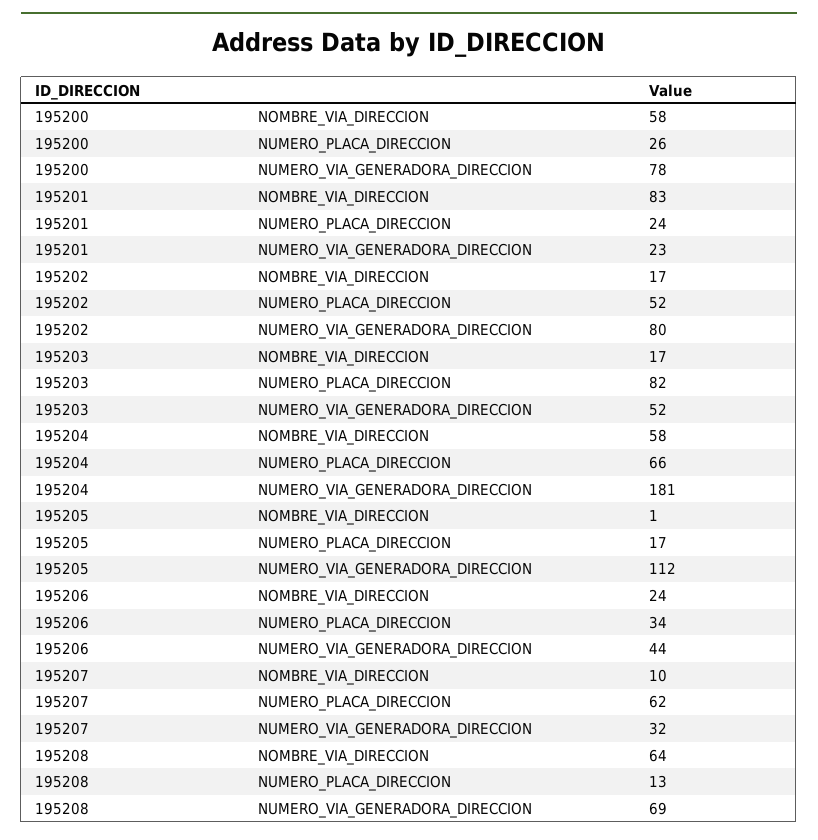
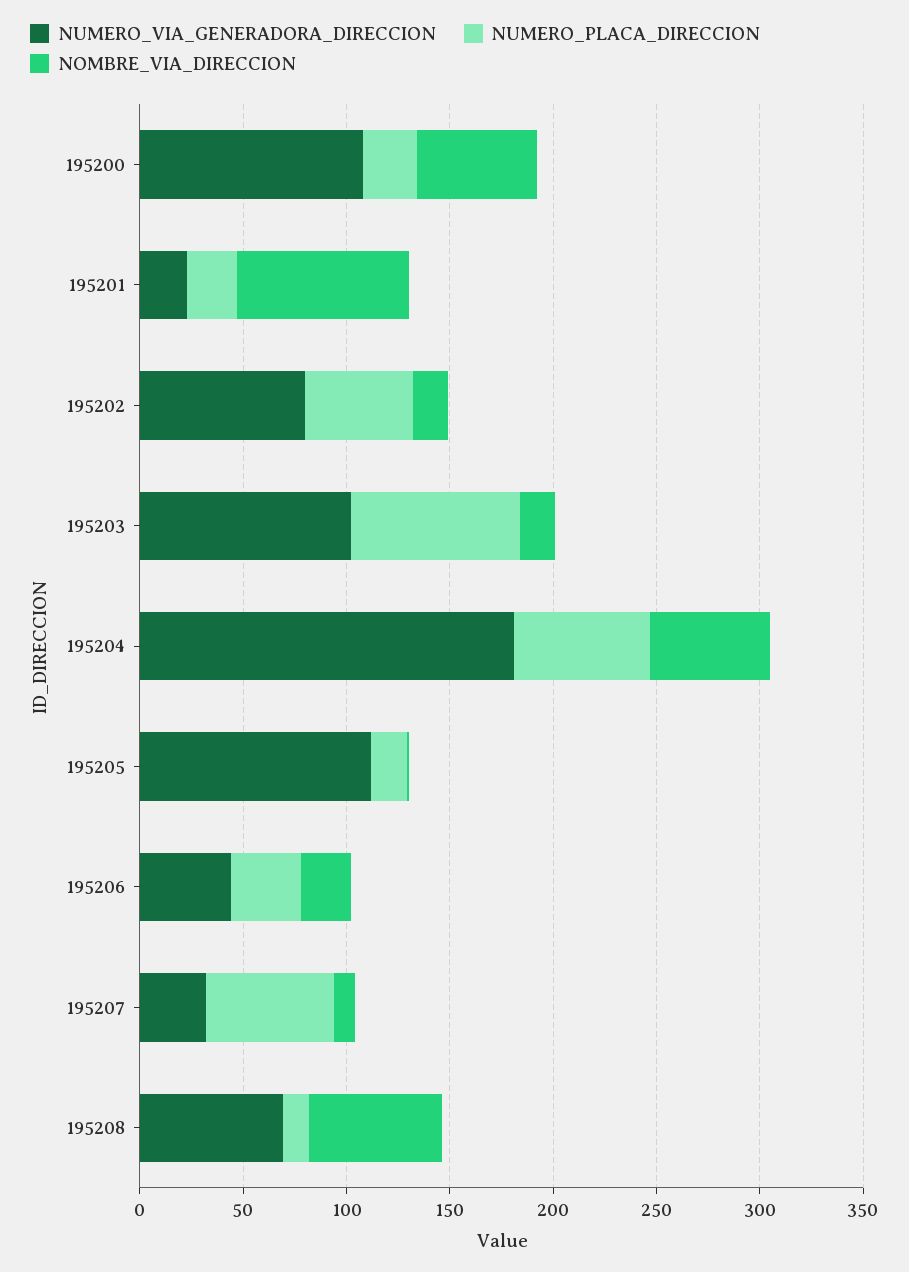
  {
    "NOMBRE_VIA_DIRECCION": {
      "195200": 58,
      "195201": 83,
      "195202": 17,
      "195203": 17,
      "195204": 58,
      "195205": 1,
      "195206": 24,
      "195207": 10,
      "195208": 64
    },
    "NUMERO_PLACA_DIRECCION": {
      "195200": 26,
      "195201": 24,
      "195202": 52,
      "195203": 82,
      "195204": 66,
      "195205": 17,
      "195206": 34,
      "195207": 62,
      "195208": 13
    },
    "NUMERO_VIA_GENERADORA_DIRECCION": {
-     "195200": 78,
+     "195200": 110,
      "195201": 23,
      "195202": 80,
-     "195203": 52,
+     "195203": 100,
      "195204": 181,
      "195205": 112,
      "195206": 44,
      "195207": 32,
      "195208": 69
    }
  }

